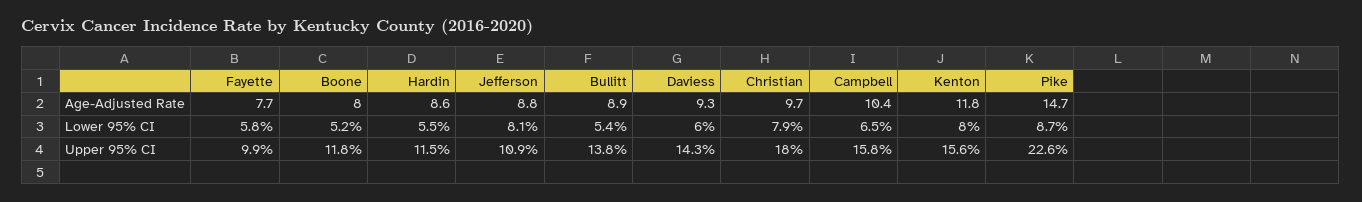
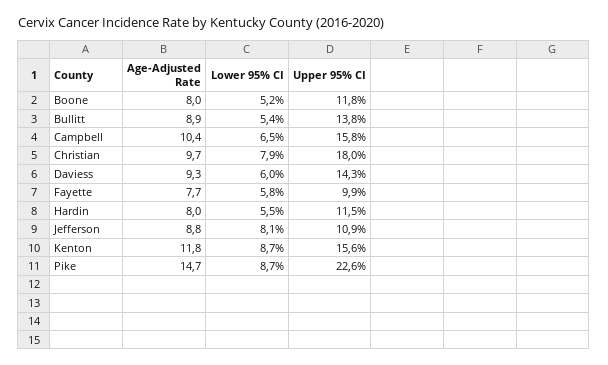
  {
    "Fayette": {
      "Age-Adjusted Rate": 7.7,
      "Lower 95% CI": 5.8,
      "Upper 95% CI": 9.9
    },
    "Boone": {
      "Age-Adjusted Rate": 8,
      "Lower 95% CI": 5.2,
      "Upper 95% CI": 11.8
    },
    "Hardin": {
-     "Age-Adjusted Rate": 8.6,
+     "Age-Adjusted Rate": 8,
      "Lower 95% CI": 5.5,
      "Upper 95% CI": 11.5
    },
    "Jefferson": {
      "Age-Adjusted Rate": 8.8,
      "Lower 95% CI": 8.1,
      "Upper 95% CI": 10.9
    },
    "Bullitt": {
      "Age-Adjusted Rate": 8.9,
      "Lower 95% CI": 5.4,
      "Upper 95% CI": 13.8
    },
    "Daviess": {
      "Age-Adjusted Rate": 9.3,
      "Lower 95% CI": 6,
      "Upper 95% CI": 14.3
    },
    "Christian": {
      "Age-Adjusted Rate": 9.7,
      "Lower 95% CI": 7.9,
      "Upper 95% CI": 18
    },
    "Campbell": {
      "Age-Adjusted Rate": 10.4,
      "Lower 95% CI": 6.5,
      "Upper 95% CI": 15.8
    },
    "Kenton": {
      "Age-Adjusted Rate": 11.8,
-     "Lower 95% CI": 8,
+     "Lower 95% CI": 8.7,
      "Upper 95% CI": 15.6
    },
    "Pike": {
      "Age-Adjusted Rate": 14.7,
      "Lower 95% CI": 8.7,
      "Upper 95% CI": 22.6
    }
  }

